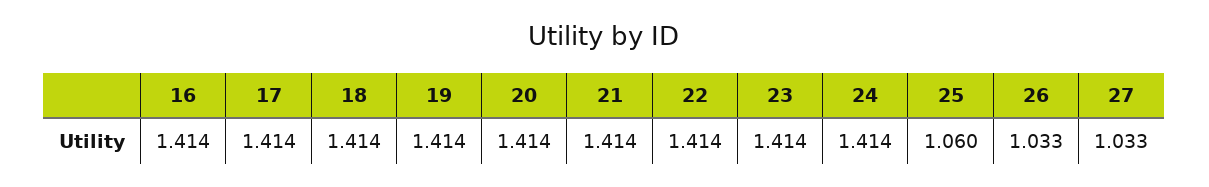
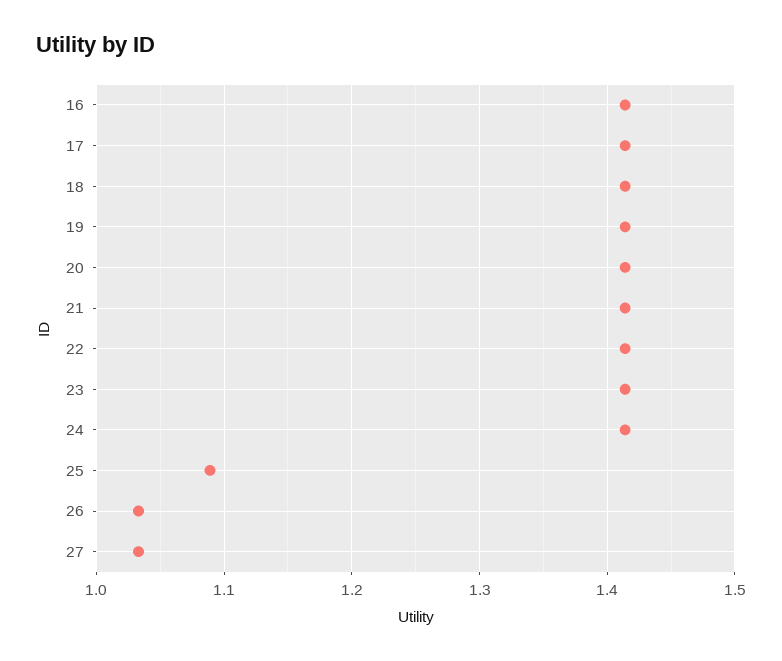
  {
    "16": 1.414,
    "17": 1.414,
    "18": 1.414,
    "19": 1.414,
    "20": 1.414,
    "21": 1.414,
    "22": 1.414,
    "23": 1.414,
    "24": 1.414,
-   "25": 1.06,
+   "25": 1.09,
    "26": 1.033,
    "27": 1.033
  }

